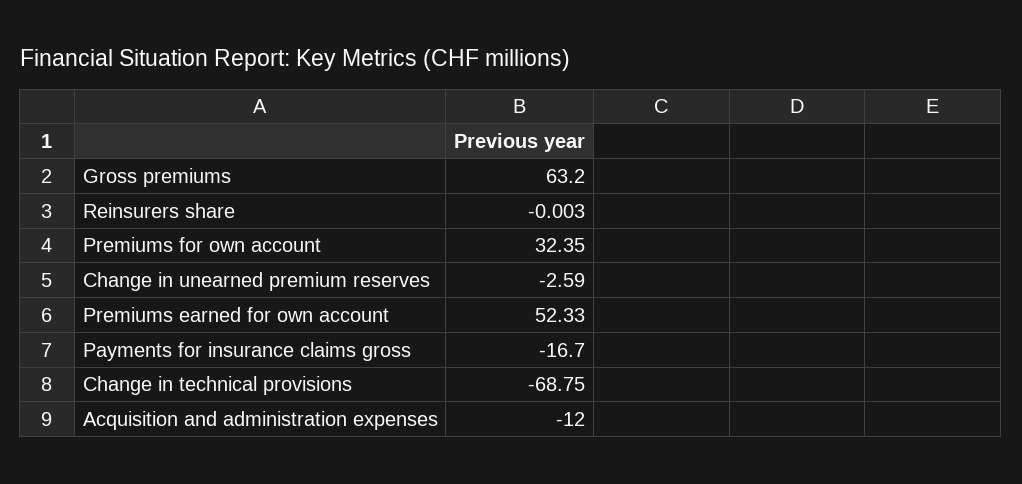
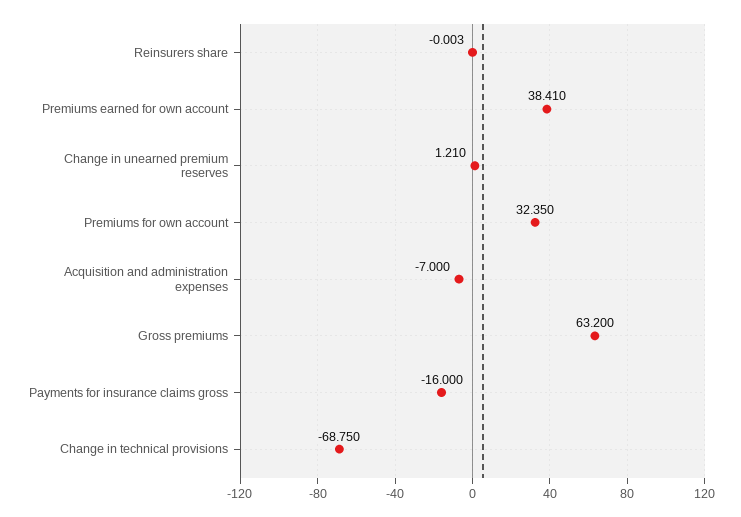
  {
    "Gross premiums": 63.2,
    "Reinsurers share": -0.003,
    "Premiums for own account": 32.35,
-   "Change in unearned premium reserves": -2.59,
+   "Change in unearned premium reserves": 1.21,
-   "Premiums earned for own account": 52.33,
+   "Premiums earned for own account": 38.41,
-   "Payments for insurance claims gross": -16.7,
+   "Payments for insurance claims gross": -16,
    "Change in technical provisions": -68.75,
-   "Acquisition and administration expenses": -12
+   "Acquisition and administration expenses": -7
  }

